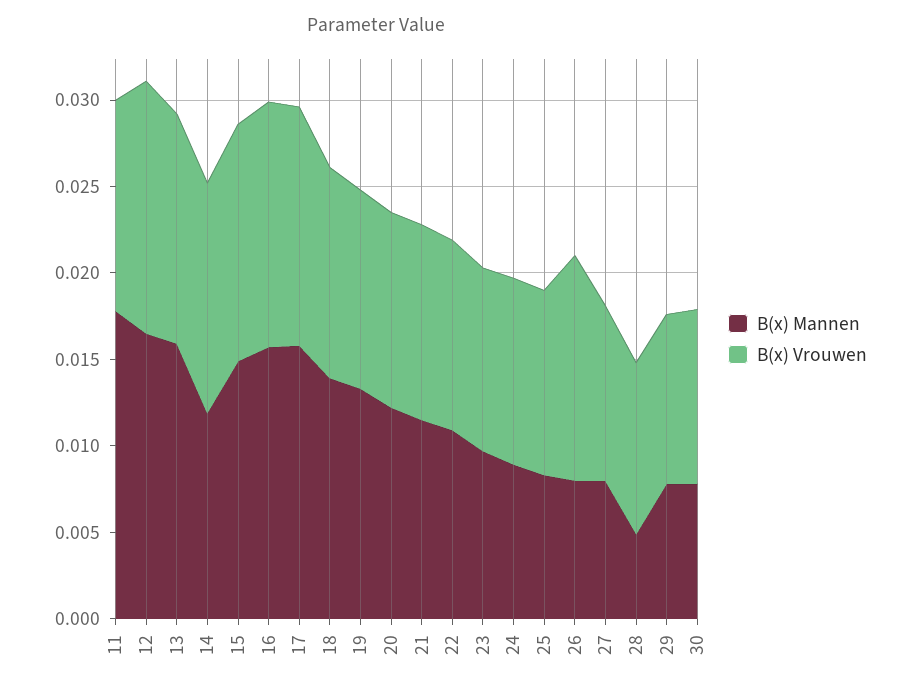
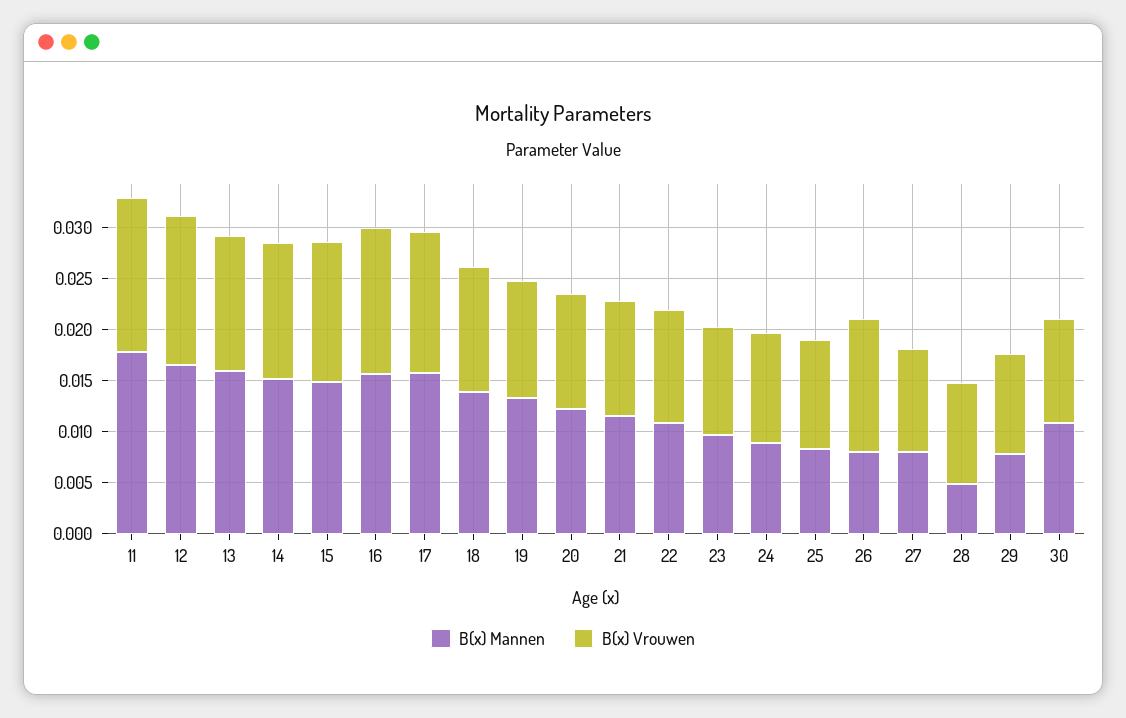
  {
    "B(x) Mannen": {
      "11": 0.018,
      "12": 0.017,
      "13": 0.016,
-     "14": 0.012,
+     "14": 0.015,
      "15": 0.015,
      "16": 0.016,
      "17": 0.016,
      "18": 0.014,
      "19": 0.013,
      "20": 0.012,
      "21": 0.012,
      "22": 0.011,
      "23": 0.01,
      "24": 0.009,
      "25": 0.008,
      "26": 0.008,
      "27": 0.008,
      "28": 0.005,
      "29": 0.008,
-     "30": 0.008
+     "30": 0.011
    },
    "B(x) Vrouwen": {
-     "11": 0.012,
+     "11": 0.015,
      "12": 0.015,
      "13": 0.013,
      "14": 0.013,
      "15": 0.014,
      "16": 0.014,
      "17": 0.014,
      "18": 0.012,
      "19": 0.012,
      "20": 0.011,
      "21": 0.011,
      "22": 0.011,
      "23": 0.011,
      "24": 0.011,
      "25": 0.011,
      "26": 0.013,
      "27": 0.01,
      "28": 0.01,
      "29": 0.01,
      "30": 0.01
    }
  }

